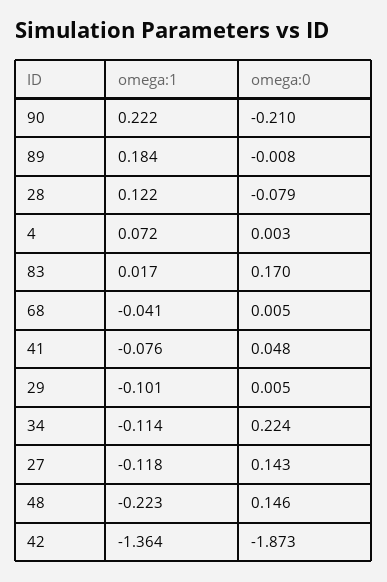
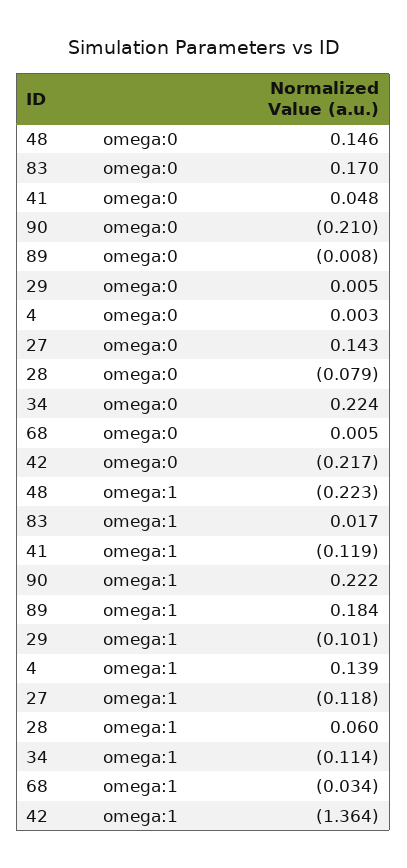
  {
    "omega:1": {
      "90": 0.222,
      "89": 0.184,
-     "28": 0.122,
+     "28": 0.06,
-     "4": 0.072,
+     "4": 0.139,
      "83": 0.017,
-     "68": -0.041,
+     "68": -0.034,
-     "41": -0.076,
+     "41": -0.119,
      "29": -0.101,
      "34": -0.114,
      "27": -0.118,
      "48": -0.223,
      "42": -1.364
    },
    "omega:0": {
      "90": -0.21,
      "89": -0.008,
      "28": -0.079,
      "4": 0.003,
      "83": 0.17,
      "68": 0.005,
      "41": 0.048,
      "29": 0.005,
      "34": 0.224,
      "27": 0.143,
      "48": 0.146,
-     "42": -1.873
+     "42": -0.217
    }
  }

